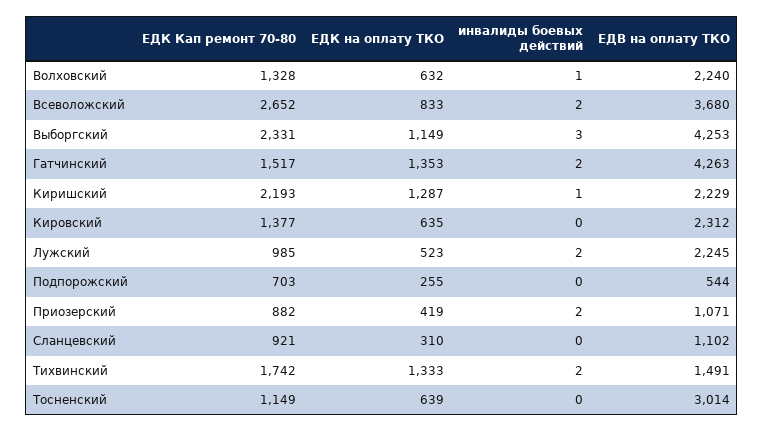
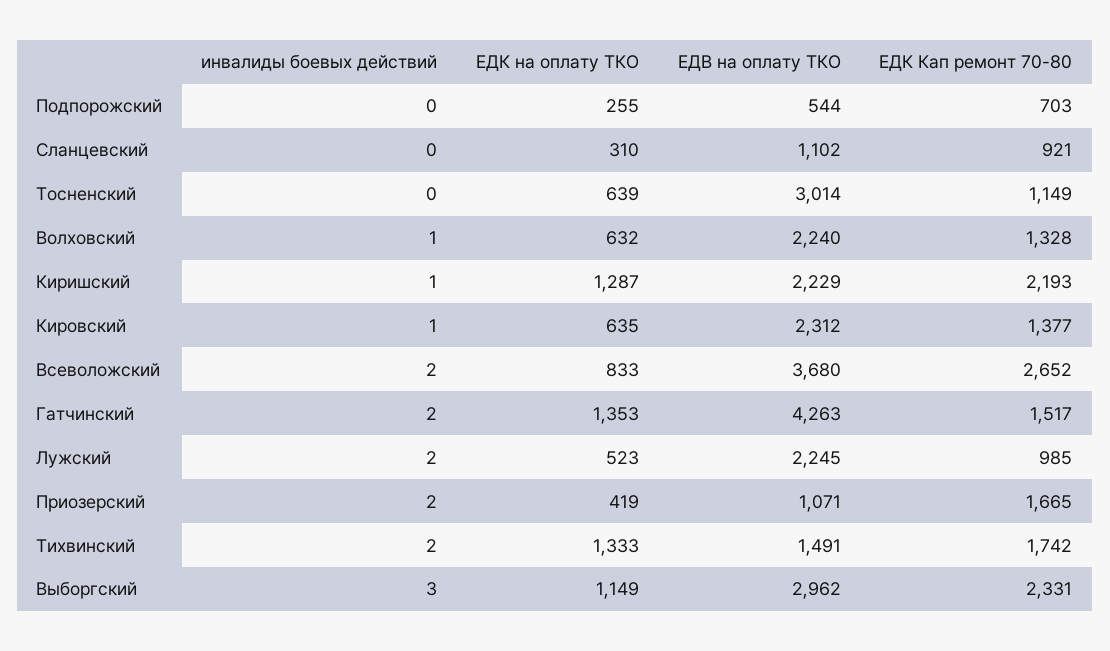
  {
    "ЕДК Кап ремонт 70-80": {
      "Волховский": 1328,
      "Всеволожский": 2652,
      "Выборгский": 2331,
      "Гатчинский": 1517,
      "Киришский": 2193,
      "Кировский": 1377,
      "Лужский": 985,
      "Подпорожский": 703,
-     "Приозерский": 882,
+     "Приозерский": 1665,
      "Сланцевский": 921,
      "Тихвинский": 1742,
      "Тосненский": 1149
    },
    "ЕДК на оплату ТКО": {
      "Волховский": 632,
      "Всеволожский": 833,
      "Выборгский": 1149,
      "Гатчинский": 1353,
      "Киришский": 1287,
      "Кировский": 635,
      "Лужский": 523,
      "Подпорожский": 255,
      "Приозерский": 419,
      "Сланцевский": 310,
      "Тихвинский": 1333,
      "Тосненский": 639
    },
    "инвалиды боевых действий": {
      "Волховский": 1,
      "Всеволожский": 2,
      "Выборгский": 3,
      "Гатчинский": 2,
      "Киришский": 1,
-     "Кировский": 0,
+     "Кировский": 1,
      "Лужский": 2,
      "Подпорожский": 0,
      "Приозерский": 2,
      "Сланцевский": 0,
      "Тихвинский": 2,
      "Тосненский": 0
    },
    "ЕДВ на оплату ТКО": {
      "Волховский": 2240,
      "Всеволожский": 3680,
-     "Выборгский": 4253,
+     "Выборгский": 2962,
      "Гатчинский": 4263,
      "Киришский": 2229,
      "Кировский": 2312,
      "Лужский": 2245,
      "Подпорожский": 544,
      "Приозерский": 1071,
      "Сланцевский": 1102,
      "Тихвинский": 1491,
      "Тосненский": 3014
    }
  }

